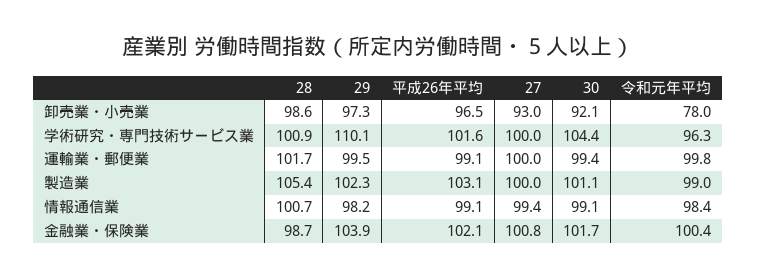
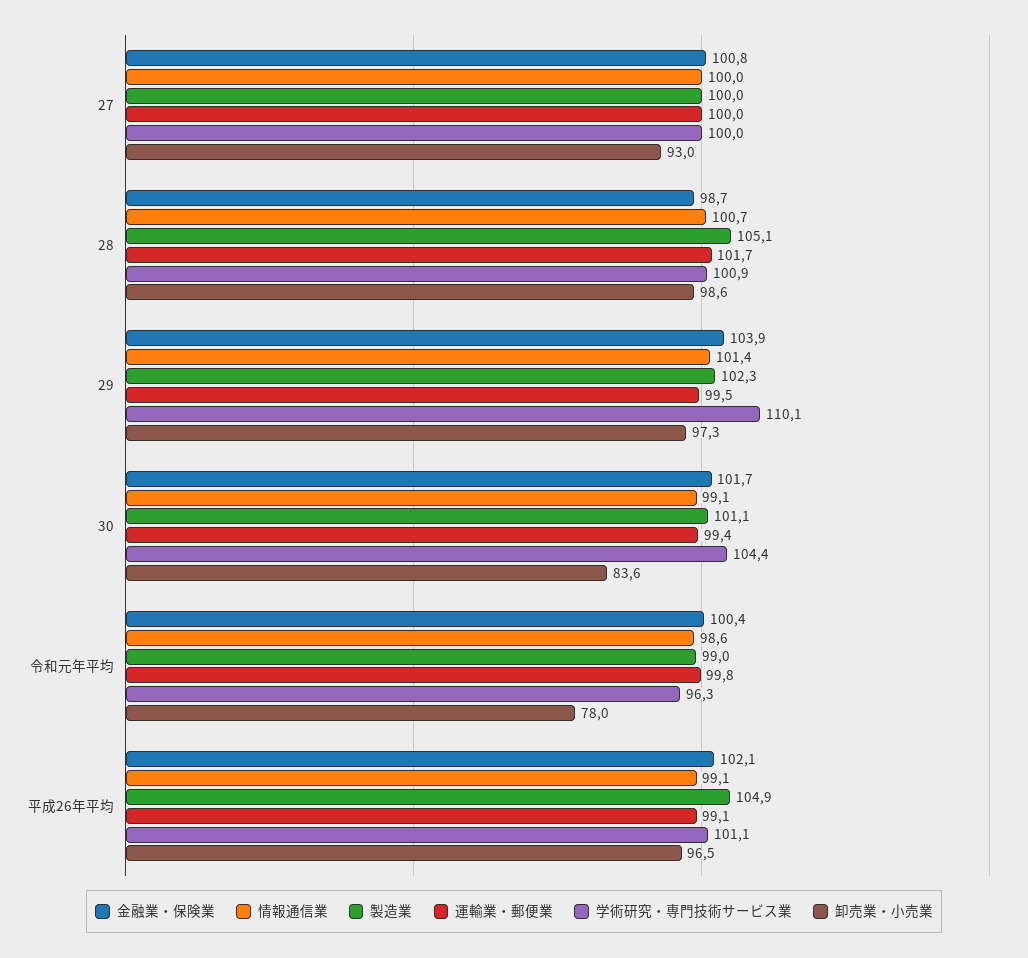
  {
    "卸売業・小売業": {
      "28": 98.6,
      "29": 97.3,
      "平成26年平均": 96.5,
      "27": 93,
-     "30": 92.1,
+     "30": 83.6,
      "令和元年平均": 78
    },
    "学術研究・専門技術サービス業": {
      "28": 100.9,
      "29": 110.1,
-     "平成26年平均": 101.6,
+     "平成26年平均": 101.1,
      "27": 100,
      "30": 104.4,
      "令和元年平均": 96.3
    },
    "運輸業・郵便業": {
      "28": 101.7,
      "29": 99.5,
      "平成26年平均": 99.1,
      "27": 100,
      "30": 99.4,
      "令和元年平均": 99.8
    },
    "製造業": {
-     "28": 105.4,
+     "28": 105.1,
      "29": 102.3,
-     "平成26年平均": 103.1,
+     "平成26年平均": 104.9,
      "27": 100,
      "30": 101.1,
      "令和元年平均": 99
    },
    "情報通信業": {
      "28": 100.7,
-     "29": 98.2,
+     "29": 101.4,
      "平成26年平均": 99.1,
-     "27": 99.4,
+     "27": 100,
      "30": 99.1,
-     "令和元年平均": 98.4
+     "令和元年平均": 98.6
    },
    "金融業・保険業": {
      "28": 98.7,
      "29": 103.9,
      "平成26年平均": 102.1,
      "27": 100.8,
      "30": 101.7,
      "令和元年平均": 100.4
    }
  }

